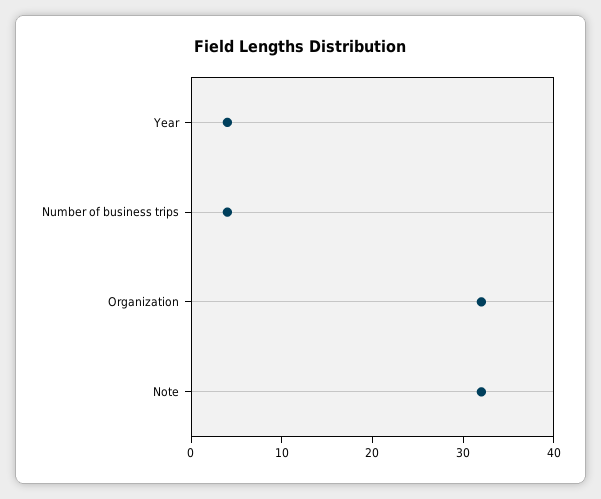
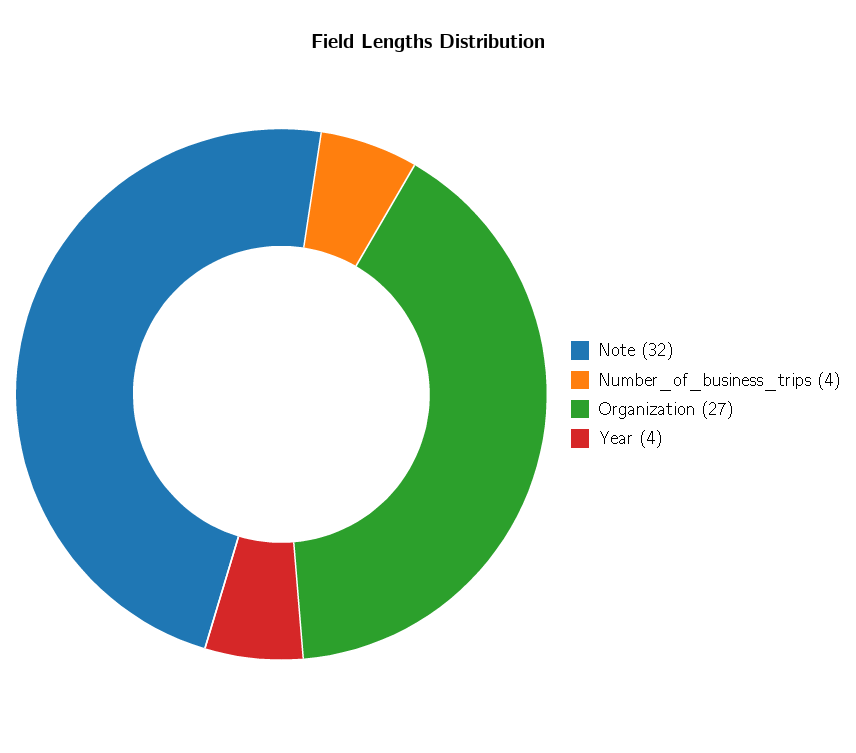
  {
    "Year": 4,
    "Number of business trips": 4,
-   "Organization": 32,
+   "Organization": 27,
    "Note": 32
  }

